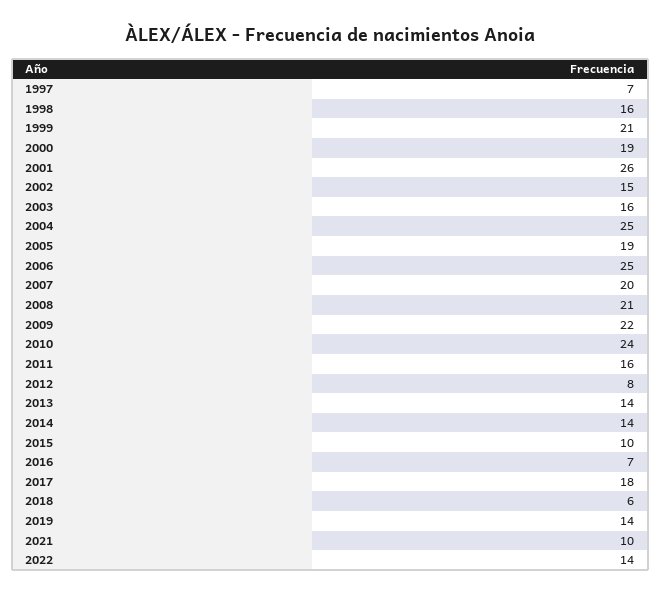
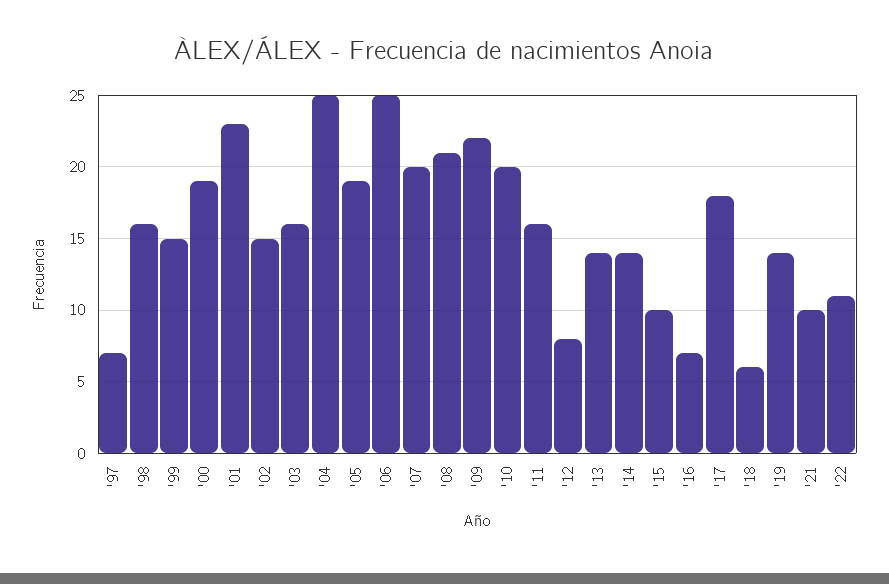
  {
    "1997": 7,
    "1998": 16,
-   "1999": 21,
+   "1999": 15,
    "2000": 19,
-   "2001": 26,
+   "2001": 23,
    "2002": 15,
    "2003": 16,
    "2004": 25,
    "2005": 19,
    "2006": 25,
    "2007": 20,
    "2008": 21,
    "2009": 22,
-   "2010": 24,
+   "2010": 20,
    "2011": 16,
    "2012": 8,
    "2013": 14,
    "2014": 14,
    "2015": 10,
    "2016": 7,
    "2017": 18,
    "2018": 6,
    "2019": 14,
    "2021": 10,
-   "2022": 14
+   "2022": 11
  }

